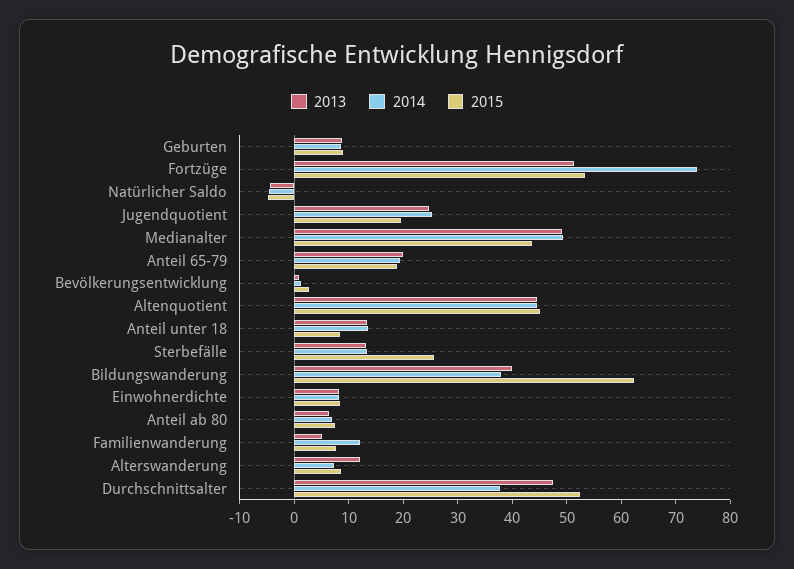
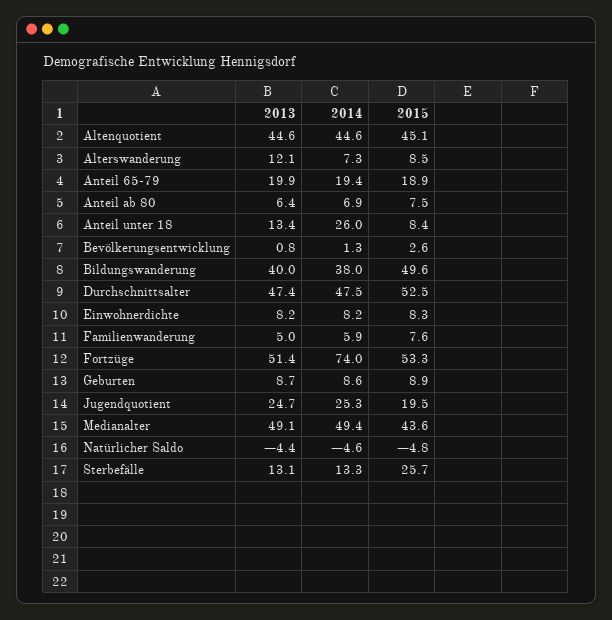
  {
    "2013": {
      "Geburten": 8.7,
      "Fortzüge": 51.4,
      "Natürlicher Saldo": -4.4,
      "Jugendquotient": 24.7,
      "Medianalter": 49.1,
      "Anteil 65-79": 19.9,
      "Bevölkerungsentwicklung": 0.8,
      "Altenquotient": 44.6,
      "Anteil unter 18": 13.4,
      "Sterbefälle": 13.1,
      "Bildungswanderung": 40,
      "Einwohnerdichte": 8.2,
      "Anteil ab 80": 6.4,
      "Familienwanderung": 5,
      "Alterswanderung": 12.1,
      "Durchschnittsalter": 47.4
    },
    "2014": {
      "Geburten": 8.6,
      "Fortzüge": 74,
      "Natürlicher Saldo": -4.6,
      "Jugendquotient": 25.3,
      "Medianalter": 49.4,
      "Anteil 65-79": 19.4,
      "Bevölkerungsentwicklung": 1.3,
      "Altenquotient": 44.6,
-     "Anteil unter 18": 14,
+     "Anteil unter 18": 26,
      "Sterbefälle": 13.3,
      "Bildungswanderung": 38,
      "Einwohnerdichte": 8.2,
      "Anteil ab 80": 6.9,
-     "Familienwanderung": 12,
+     "Familienwanderung": 5.9,
      "Alterswanderung": 7.3,
-     "Durchschnittsalter": 38
+     "Durchschnittsalter": 47.5
    },
    "2015": {
      "Geburten": 8.9,
      "Fortzüge": 53.3,
      "Natürlicher Saldo": -4.8,
      "Jugendquotient": 19.5,
      "Medianalter": 43.6,
      "Anteil 65-79": 18.9,
      "Bevölkerungsentwicklung": 2.6,
      "Altenquotient": 45.1,
      "Anteil unter 18": 8.4,
      "Sterbefälle": 25.7,
-     "Bildungswanderung": 62,
+     "Bildungswanderung": 49.6,
      "Einwohnerdichte": 8.3,
      "Anteil ab 80": 7.5,
      "Familienwanderung": 7.6,
      "Alterswanderung": 8.5,
      "Durchschnittsalter": 52.5
    }
  }

